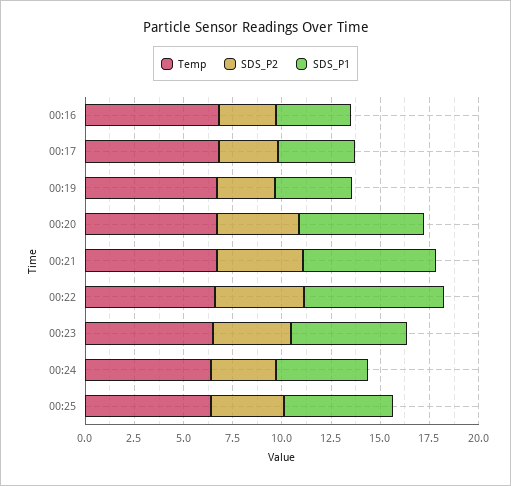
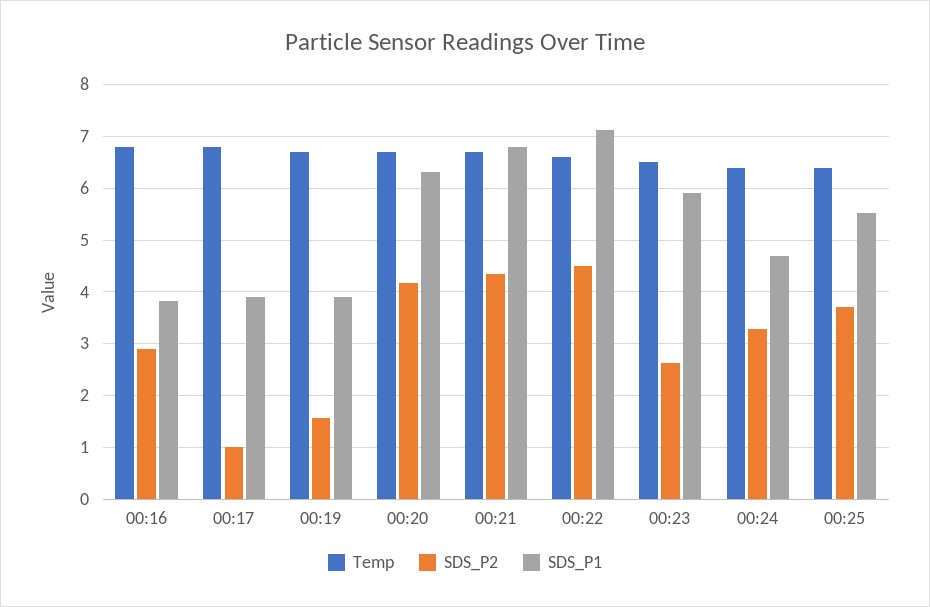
  {
    "Temp": {
      "00:16": 6.8,
      "00:17": 6.8,
      "00:19": 6.8,
      "00:20": 6.8,
      "00:21": 6.8,
      "00:22": 6.6,
      "00:23": 6.6,
      "00:24": 6.4,
      "00:25": 6.4
    },
    "SDS_P2": {
      "00:16": 3,
-     "00:17": 3,
+     "00:17": 1,
-     "00:19": 3,
+     "00:19": 1.6,
      "00:20": 4.2,
      "00:21": 4.4,
      "00:22": 4.6,
-     "00:23": 4,
+     "00:23": 2.6,
      "00:24": 3.2,
      "00:25": 3.8
    },
    "SDS_P1": {
      "00:16": 3.8,
      "00:17": 4,
      "00:19": 4,
      "00:20": 6.4,
      "00:21": 6.8,
      "00:22": 7.2,
      "00:23": 6,
      "00:24": 4.8,
      "00:25": 5.6
    }
  }

